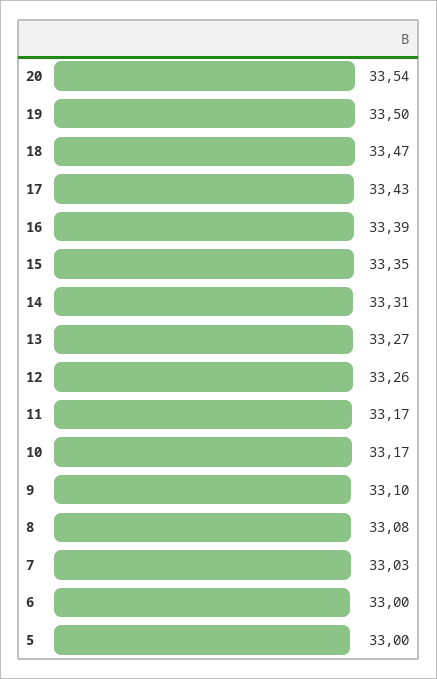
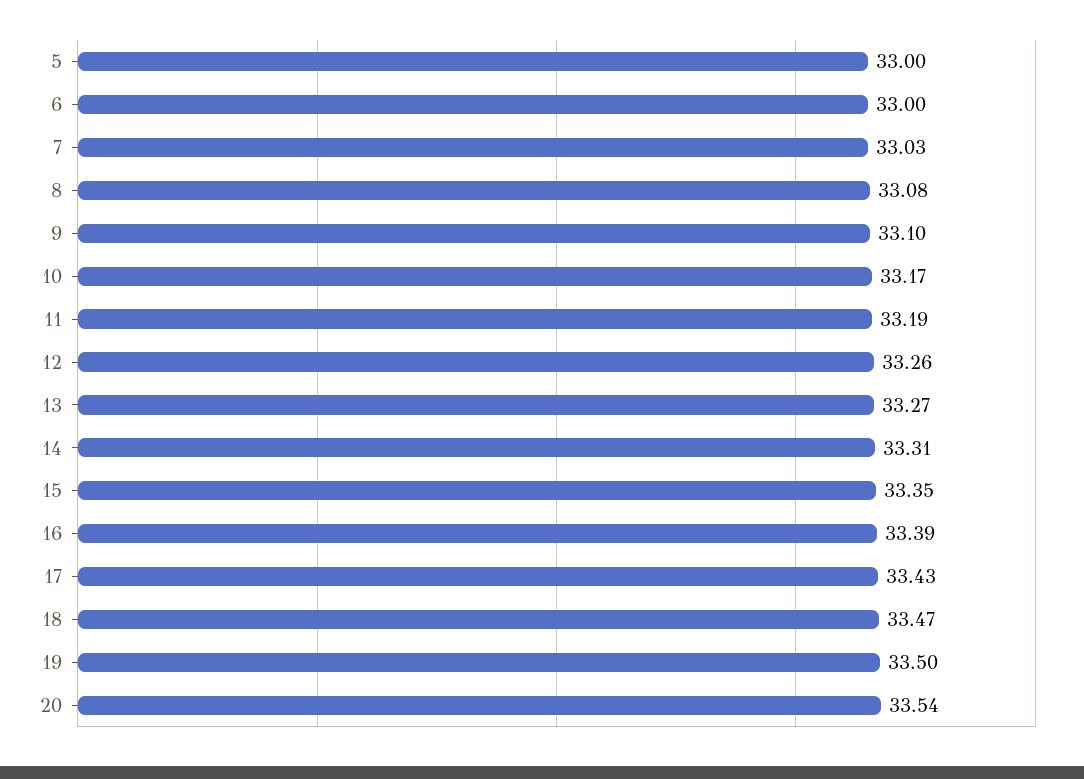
  {
    "20": 33.54,
    "19": 33.5,
    "18": 33.47,
    "17": 33.43,
    "16": 33.39,
    "15": 33.35,
    "14": 33.31,
    "13": 33.27,
    "12": 33.26,
-   "11": 33.17,
+   "11": 33.19,
    "10": 33.17,
    "9": 33.1,
    "8": 33.08,
    "7": 33.03,
    "6": 33,
    "5": 33
  }

